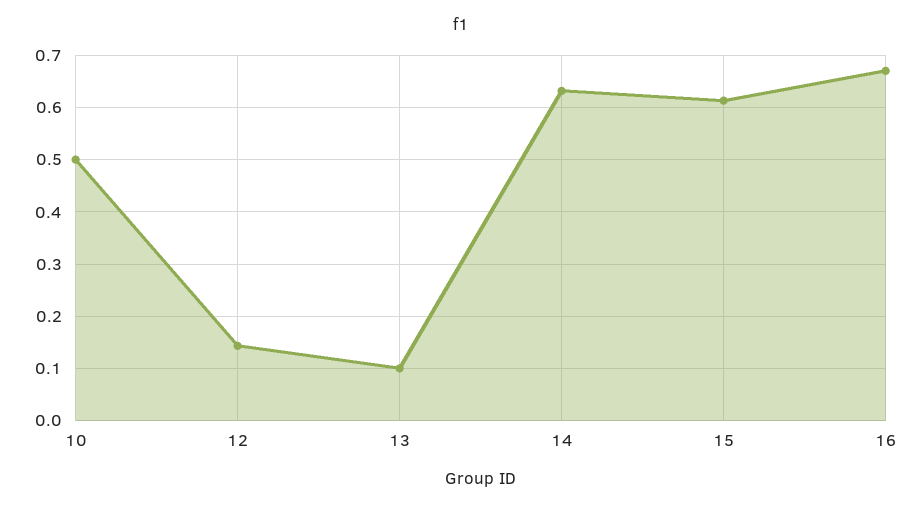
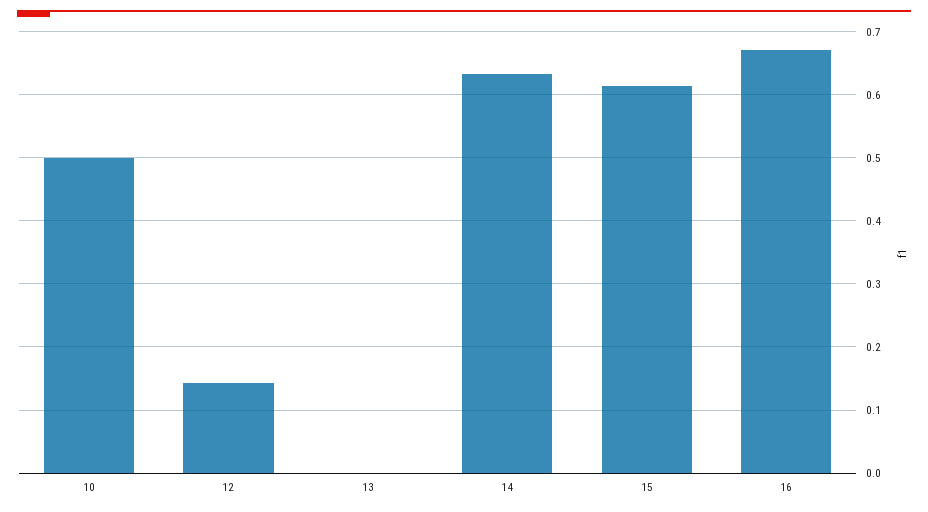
  {
    "10": 0.5,
    "12": 0.14,
-   "13": 0.1,
+   "13": 0,
    "14": 0.63,
    "15": 0.61,
    "16": 0.67
  }

